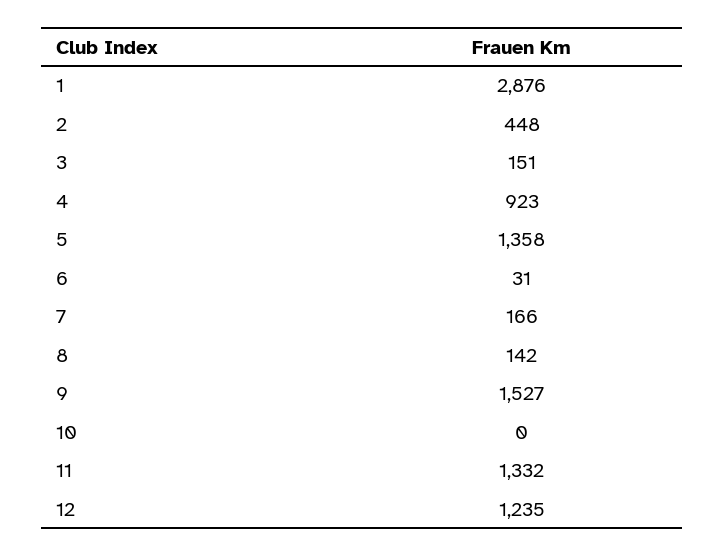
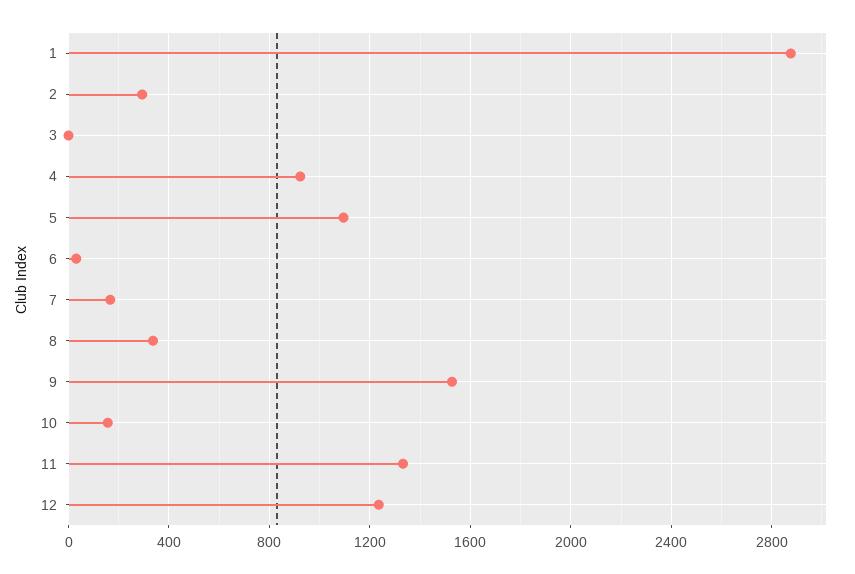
  {
    "1": 2876,
-   "2": 448,
+   "2": 300,
-   "3": 151,
+   "3": 0,
    "4": 923,
-   "5": 1358,
+   "5": 1100,
    "6": 31,
    "7": 166,
-   "8": 142,
+   "8": 350,
    "9": 1527,
-   "10": 0,
+   "10": 150,
    "11": 1332,
    "12": 1235
  }

